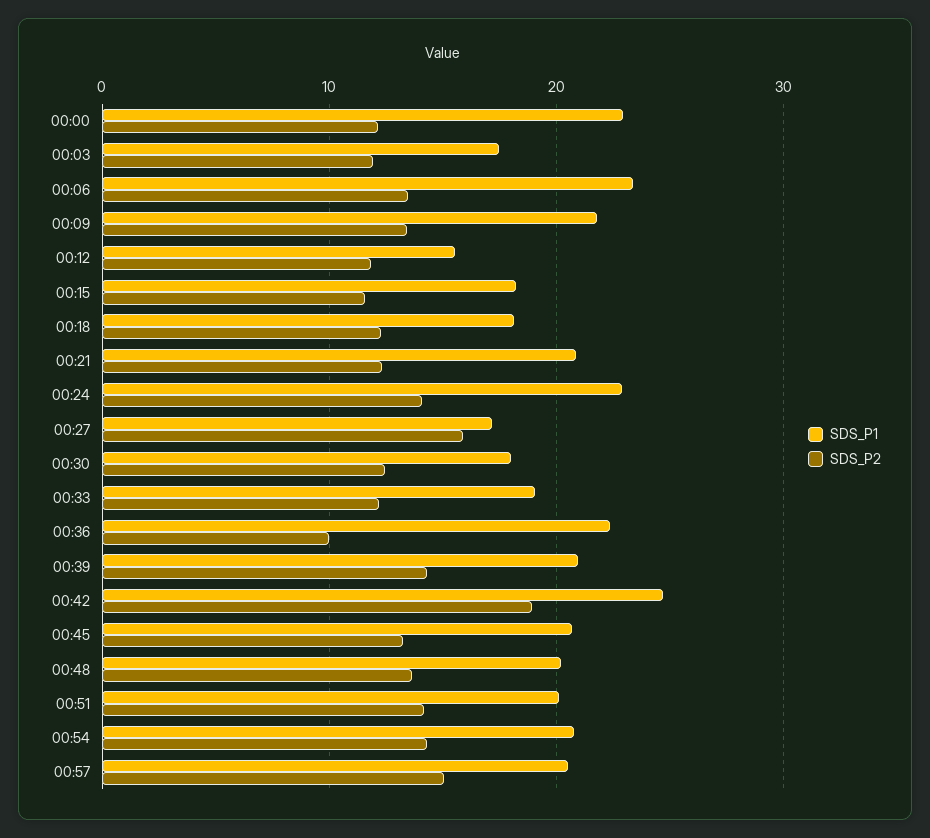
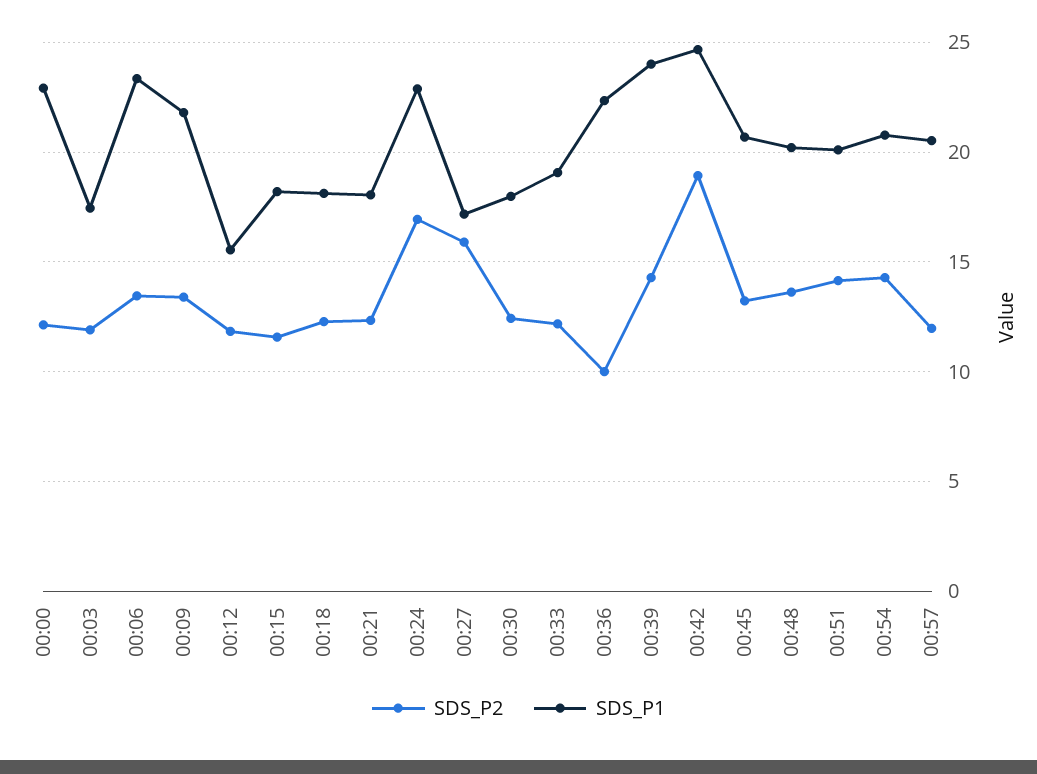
  {
    "SDS_P1": {
      "00:00": 23,
      "00:03": 17.5,
      "00:06": 23.5,
      "00:09": 22,
      "00:12": 15.5,
      "00:15": 18,
      "00:18": 18,
-     "00:21": 21,
+     "00:21": 18,
      "00:24": 23,
      "00:27": 17,
      "00:30": 18,
      "00:33": 19,
      "00:36": 22.5,
-     "00:39": 21,
+     "00:39": 24,
      "00:42": 24.5,
      "00:45": 20.5,
      "00:48": 20,
      "00:51": 20,
      "00:54": 21,
      "00:57": 20.5
    },
    "SDS_P2": {
      "00:00": 12,
      "00:03": 12,
      "00:06": 13.5,
      "00:09": 13.5,
      "00:12": 12,
      "00:15": 11.5,
      "00:18": 12.5,
      "00:21": 12.5,
-     "00:24": 14,
+     "00:24": 17,
      "00:27": 16,
      "00:30": 12.5,
      "00:33": 12,
      "00:36": 10,
      "00:39": 14.5,
      "00:42": 19,
      "00:45": 13,
      "00:48": 13.5,
      "00:51": 14,
      "00:54": 14.5,
-     "00:57": 15
+     "00:57": 12
    }
  }

